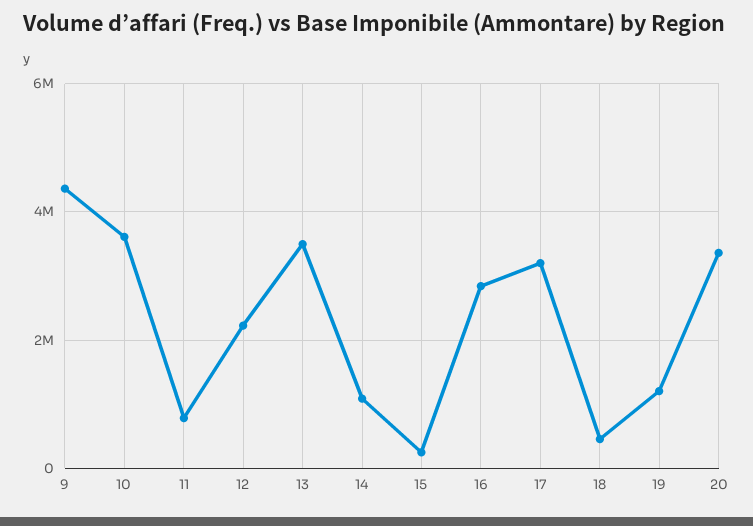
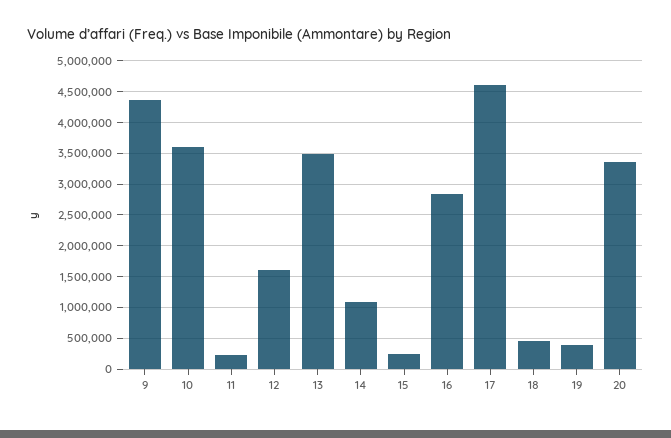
  {
    "9": 4400000,
    "10": 3600000,
-   "11": 800000,
+   "11": 200000,
-   "12": 2200000,
+   "12": 1600000,
    "13": 3500000,
    "14": 1100000,
    "15": 300000,
    "16": 2800000,
-   "17": 3200000,
+   "17": 4600000,
    "18": 500000,
-   "19": 1200000,
+   "19": 400000,
    "20": 3400000
  }

